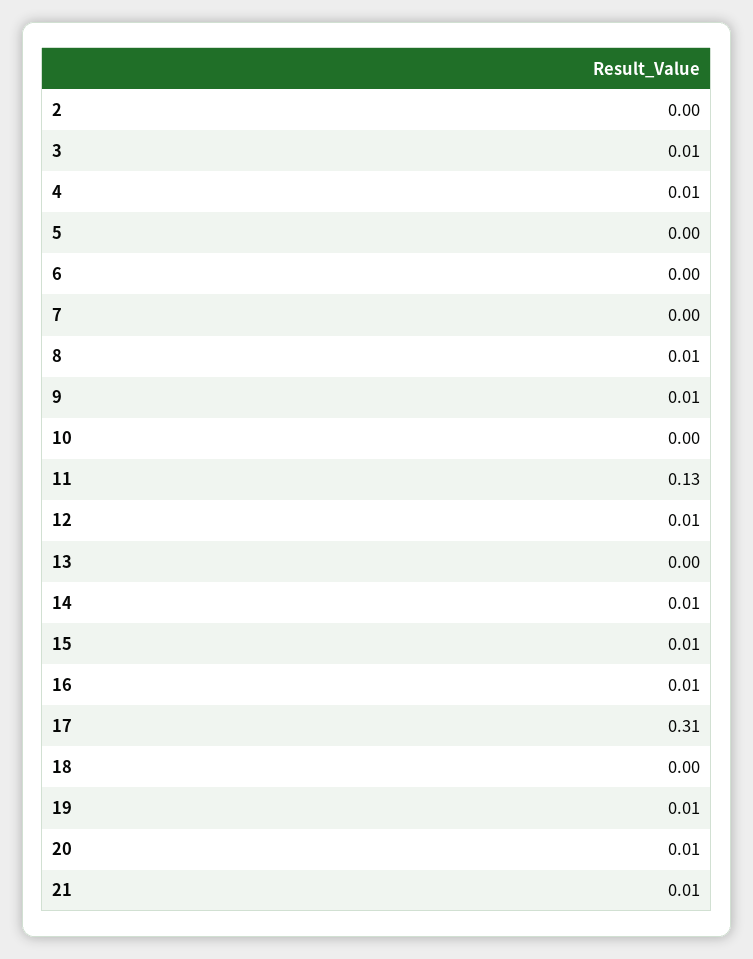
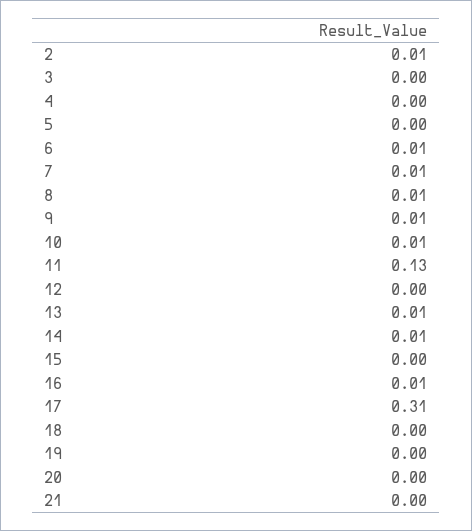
  {
-   "2": 0,
+   "2": 0.01,
-   "3": 0.01,
+   "3": 0,
-   "4": 0.01,
+   "4": 0,
    "5": 0,
-   "6": 0,
+   "6": 0.01,
-   "7": 0,
+   "7": 0.01,
    "8": 0.01,
    "9": 0.01,
-   "10": 0,
+   "10": 0.01,
    "11": 0.13,
-   "12": 0.01,
+   "12": 0,
-   "13": 0,
+   "13": 0.01,
    "14": 0.01,
-   "15": 0.01,
+   "15": 0,
    "16": 0.01,
    "17": 0.31,
    "18": 0,
-   "19": 0.01,
+   "19": 0,
-   "20": 0.01,
+   "20": 0,
-   "21": 0.01
+   "21": 0
  }

